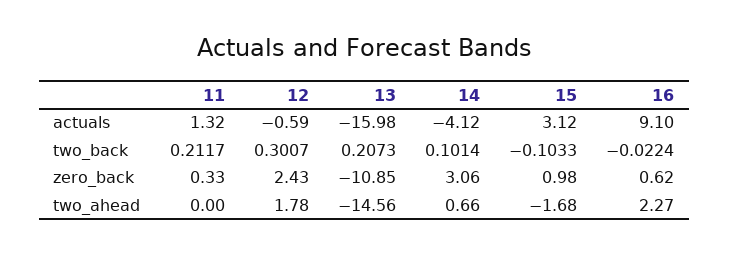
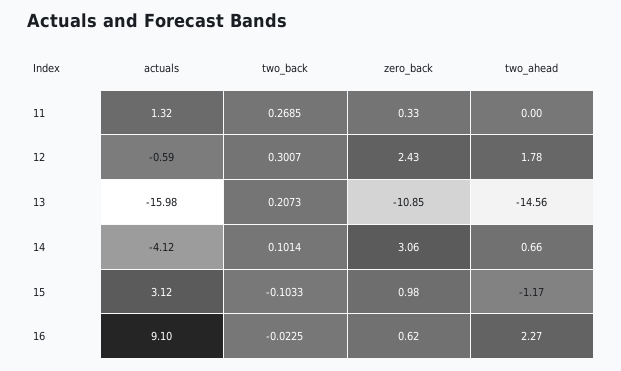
  {
    "11": {
      "actuals": 1.32,
-     "two_back": 0.2117,
+     "two_back": 0.2685,
      "zero_back": 0.33,
      "two_ahead": 0
    },
    "12": {
      "actuals": -0.59,
      "two_back": 0.3007,
      "zero_back": 2.43,
      "two_ahead": 1.78
    },
    "13": {
      "actuals": -15.98,
      "two_back": 0.2073,
      "zero_back": -10.85,
      "two_ahead": -14.56
    },
    "14": {
      "actuals": -4.12,
      "two_back": 0.1014,
      "zero_back": 3.06,
      "two_ahead": 0.66
    },
    "15": {
      "actuals": 3.12,
      "two_back": -0.1033,
      "zero_back": 0.98,
-     "two_ahead": -1.68
+     "two_ahead": -1.17
    },
    "16": {
      "actuals": 9.1,
-     "two_back": -0.0224,
+     "two_back": -0.0225,
      "zero_back": 0.62,
      "two_ahead": 2.27
    }
  }

